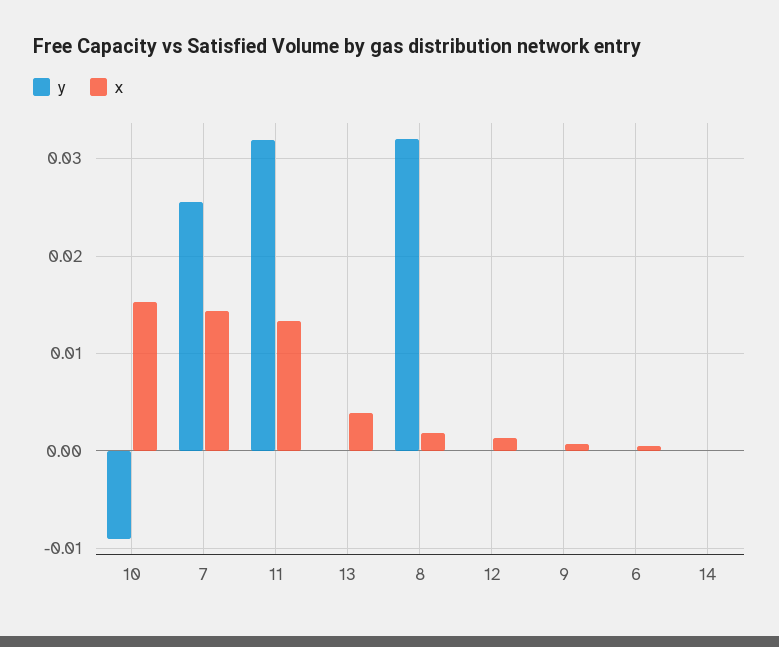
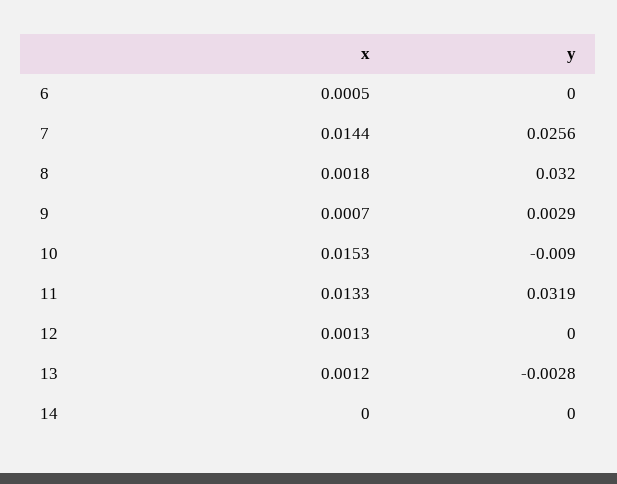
  {
    "y": {
      "10": -0.009,
      "7": 0.0256,
      "11": 0.0319,
-     "13": 0,
+     "13": -0.0028,
      "8": 0.032,
      "12": 0,
-     "9": 0,
+     "9": 0.0029,
      "6": 0,
      "14": 0
    },
    "x": {
      "10": 0.0153,
      "7": 0.0144,
      "11": 0.0133,
-     "13": 0.004,
+     "13": 0.0012,
      "8": 0.0018,
      "12": 0.0013,
      "9": 0.0007,
      "6": 0.0005,
      "14": 0
    }
  }

